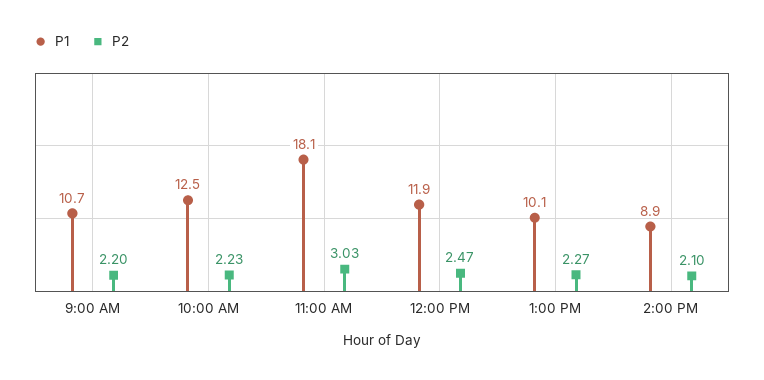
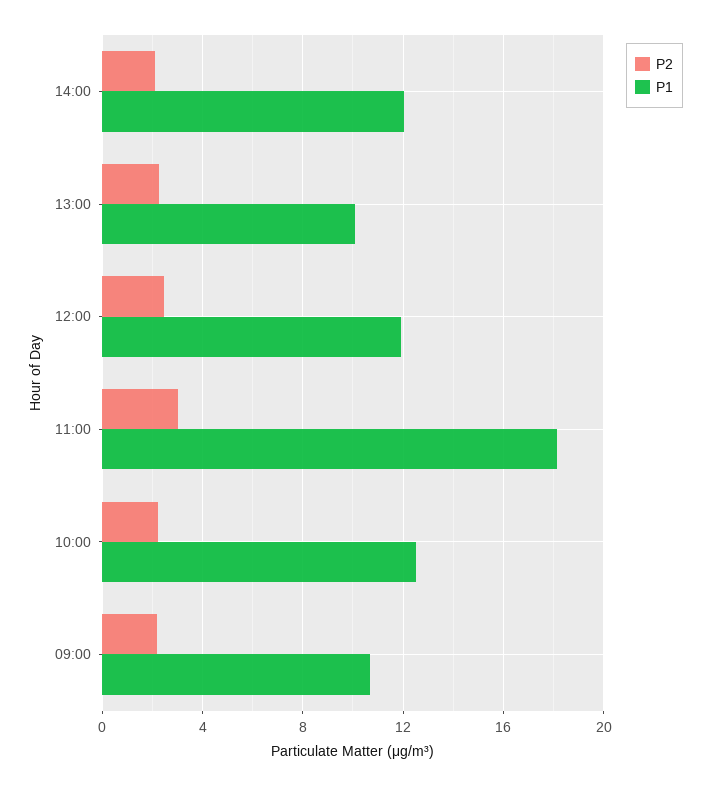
  {
    "P1": {
      "9:00 AM": 10.7,
      "10:00 AM": 12.5,
      "11:00 AM": 18.1,
      "12:00 PM": 11.9,
      "1:00 PM": 10.1,
-     "2:00 PM": 8.9
+     "2:00 PM": 12
    },
    "P2": {
      "9:00 AM": 2.2,
      "10:00 AM": 2.23,
      "11:00 AM": 3.03,
      "12:00 PM": 2.47,
      "1:00 PM": 2.27,
      "2:00 PM": 2.1
    }
  }

